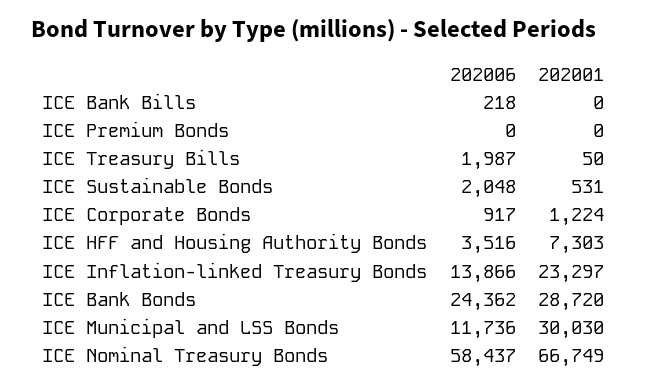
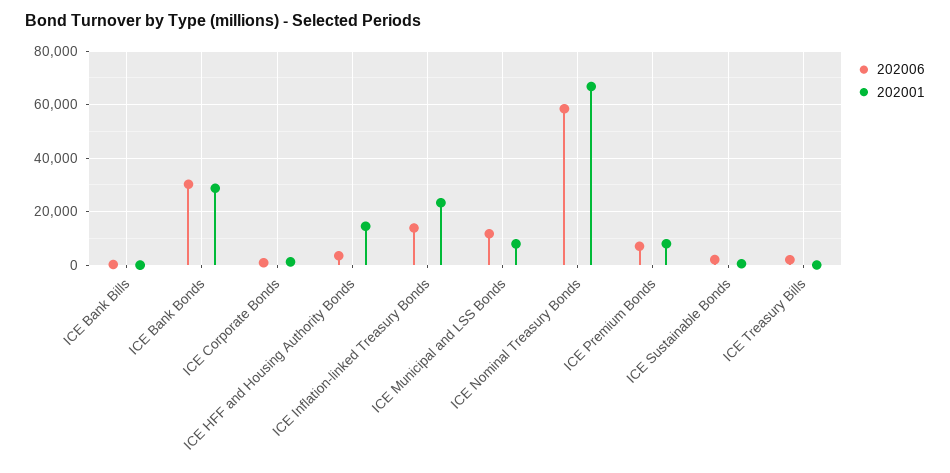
  {
    "202006": {
      "ICE Bank Bills": 218,
-     "ICE Premium Bonds": 0,
+     "ICE Premium Bonds": 7500,
      "ICE Treasury Bills": 1987,
      "ICE Sustainable Bonds": 2048,
      "ICE Corporate Bonds": 917,
      "ICE HFF and Housing Authority Bonds": 3516,
      "ICE Inflation-linked Treasury Bonds": 13866,
-     "ICE Bank Bonds": 24362,
+     "ICE Bank Bonds": 30000,
      "ICE Municipal and LSS Bonds": 11736,
      "ICE Nominal Treasury Bonds": 58437
    },
    "202001": {
      "ICE Bank Bills": 0,
-     "ICE Premium Bonds": 0,
+     "ICE Premium Bonds": 7500,
      "ICE Treasury Bills": 50,
      "ICE Sustainable Bonds": 531,
      "ICE Corporate Bonds": 1224,
-     "ICE HFF and Housing Authority Bonds": 7303,
+     "ICE HFF and Housing Authority Bonds": 15000,
      "ICE Inflation-linked Treasury Bonds": 23297,
      "ICE Bank Bonds": 28720,
-     "ICE Municipal and LSS Bonds": 30030,
+     "ICE Municipal and LSS Bonds": 7500,
      "ICE Nominal Treasury Bonds": 66749
    }
  }

